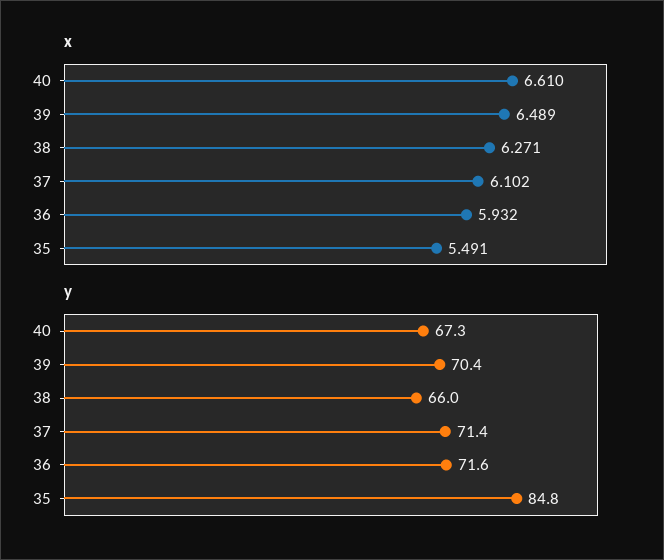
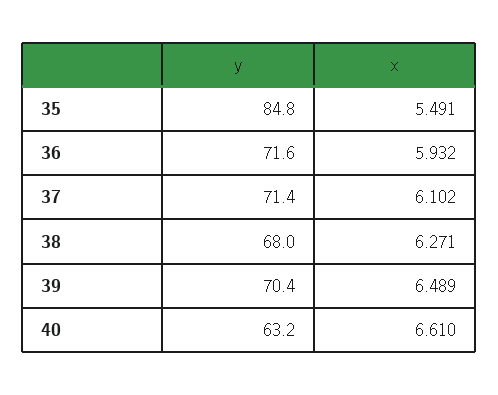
  {
    "x": {
      "40": 6.61,
      "39": 6.489,
      "38": 6.271,
      "37": 6.102,
      "36": 5.932,
      "35": 5.491
    },
    "y": {
-     "40": 67.3,
+     "40": 63.2,
      "39": 70.4,
-     "38": 66,
+     "38": 68,
      "37": 71.4,
      "36": 71.6,
      "35": 84.8
    }
  }

